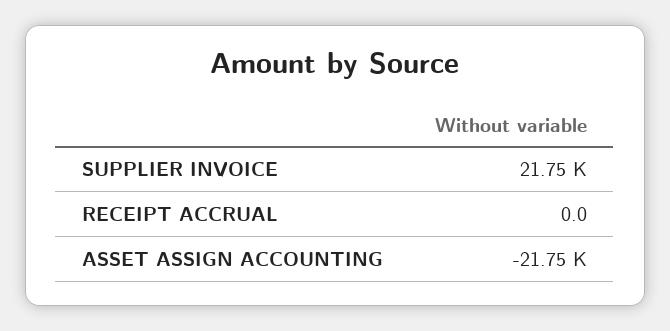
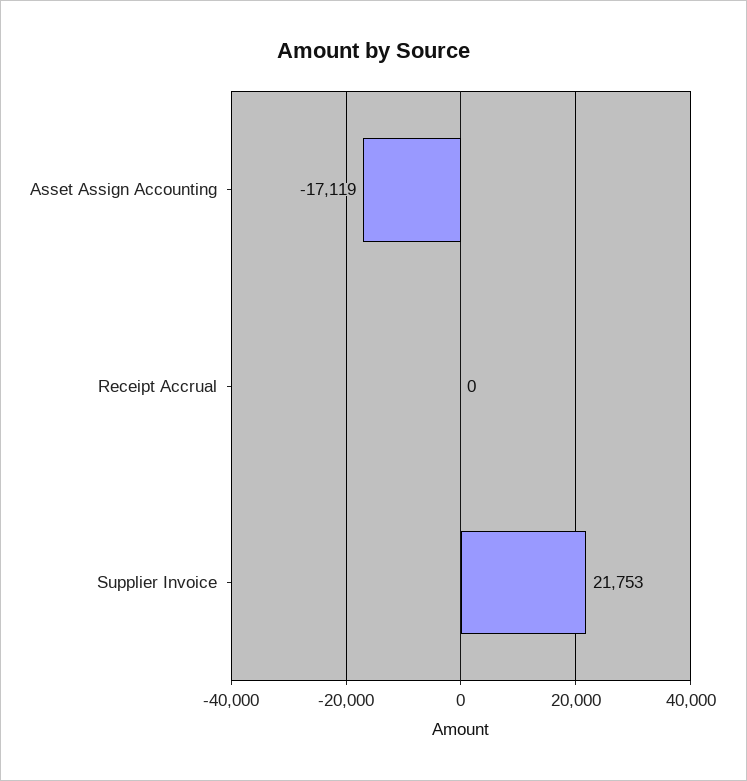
  {
    "SUPPLIER INVOICE": 21753,
    "RECEIPT ACCRUAL": 0,
-   "ASSET ASSIGN ACCOUNTING": -21750
+   "ASSET ASSIGN ACCOUNTING": -17119
  }

